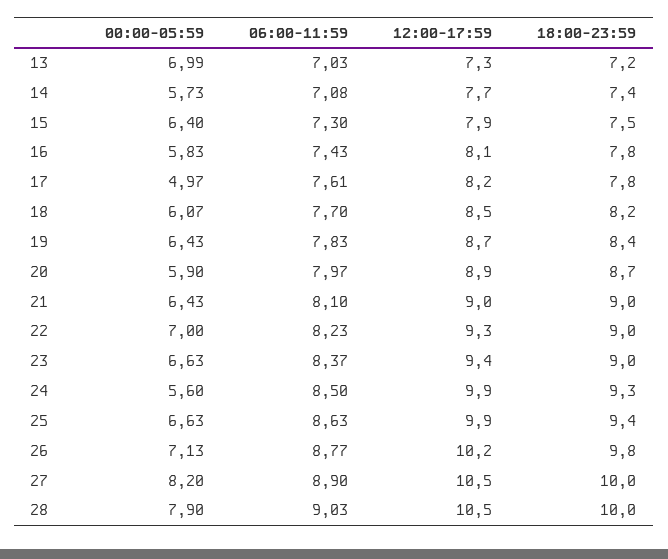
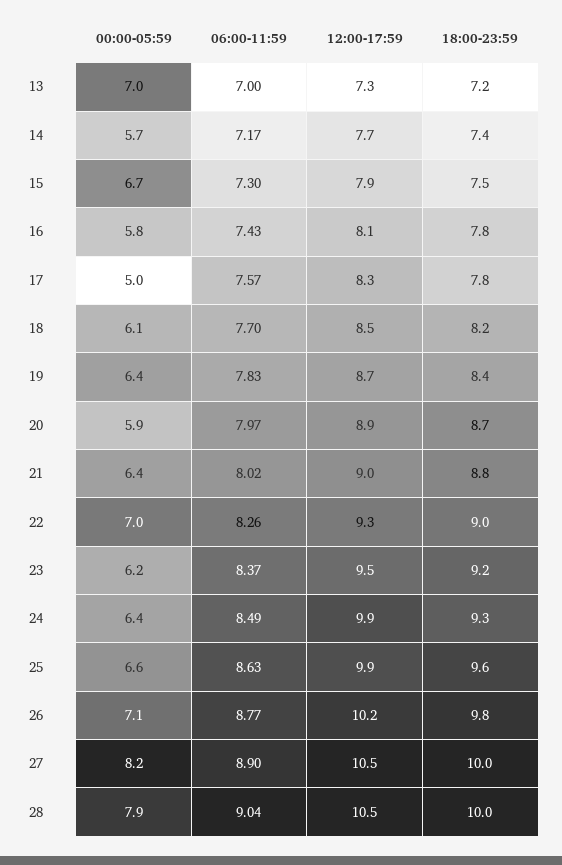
  {
    "00:00-05:59": {
      "13": 6.99,
      "14": 5.73,
-     "15": 6.4,
+     "15": 6.7,
      "16": 5.83,
      "17": 4.97,
      "18": 6.07,
      "19": 6.43,
      "20": 5.9,
      "21": 6.43,
      "22": 7,
-     "23": 6.63,
+     "23": 6.2,
-     "24": 5.6,
+     "24": 6.4,
      "25": 6.63,
      "26": 7.13,
      "27": 8.2,
      "28": 7.9
    },
    "06:00-11:59": {
-     "13": 7.03,
+     "13": 7,
-     "14": 7.08,
+     "14": 7.17,
      "15": 7.3,
      "16": 7.43,
-     "17": 7.61,
+     "17": 7.57,
      "18": 7.7,
      "19": 7.83,
      "20": 7.97,
-     "21": 8.1,
+     "21": 8.02,
-     "22": 8.23,
+     "22": 8.26,
      "23": 8.37,
-     "24": 8.5,
+     "24": 8.49,
      "25": 8.63,
      "26": 8.77,
      "27": 8.9,
-     "28": 9.03
+     "28": 9.04
    },
    "12:00-17:59": {
      "13": 7.3,
      "14": 7.7,
      "15": 7.9,
      "16": 8.1,
-     "17": 8.2,
+     "17": 8.3,
      "18": 8.5,
      "19": 8.7,
      "20": 8.9,
      "21": 9,
      "22": 9.3,
-     "23": 9.4,
+     "23": 9.5,
      "24": 9.9,
      "25": 9.9,
      "26": 10.2,
      "27": 10.5,
      "28": 10.5
    },
    "18:00-23:59": {
      "13": 7.2,
      "14": 7.4,
      "15": 7.5,
      "16": 7.8,
      "17": 7.8,
      "18": 8.2,
      "19": 8.4,
      "20": 8.7,
-     "21": 9,
+     "21": 8.8,
      "22": 9,
-     "23": 9,
+     "23": 9.2,
      "24": 9.3,
-     "25": 9.4,
+     "25": 9.6,
      "26": 9.8,
      "27": 10,
      "28": 10
    }
  }

